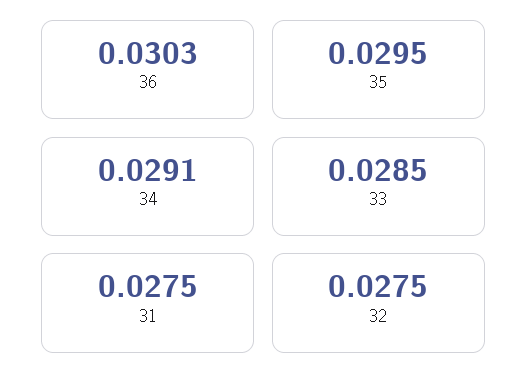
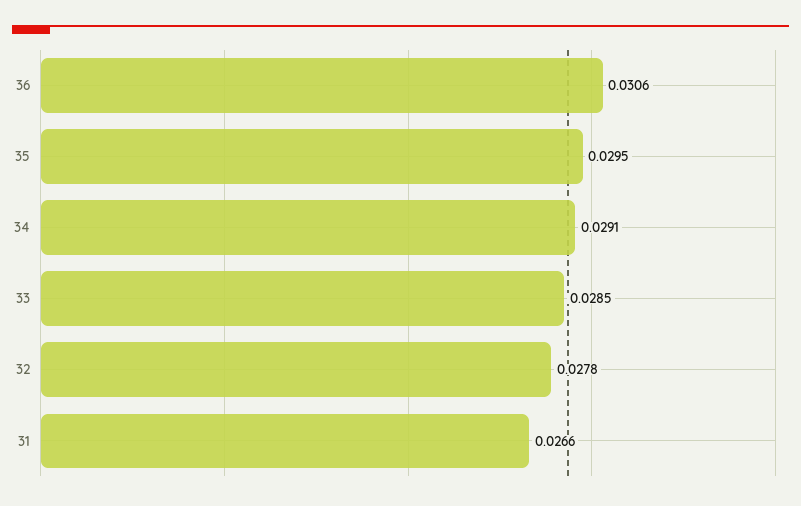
  {
-   "36": 0.0303,
+   "36": 0.0306,
    "35": 0.0295,
    "34": 0.0291,
    "33": 0.0285,
-   "31": 0.0275,
+   "31": 0.0266,
-   "32": 0.0275
+   "32": 0.0278
  }

